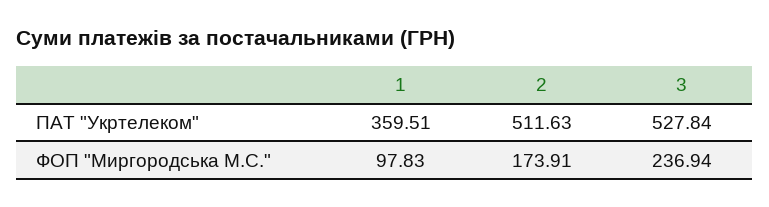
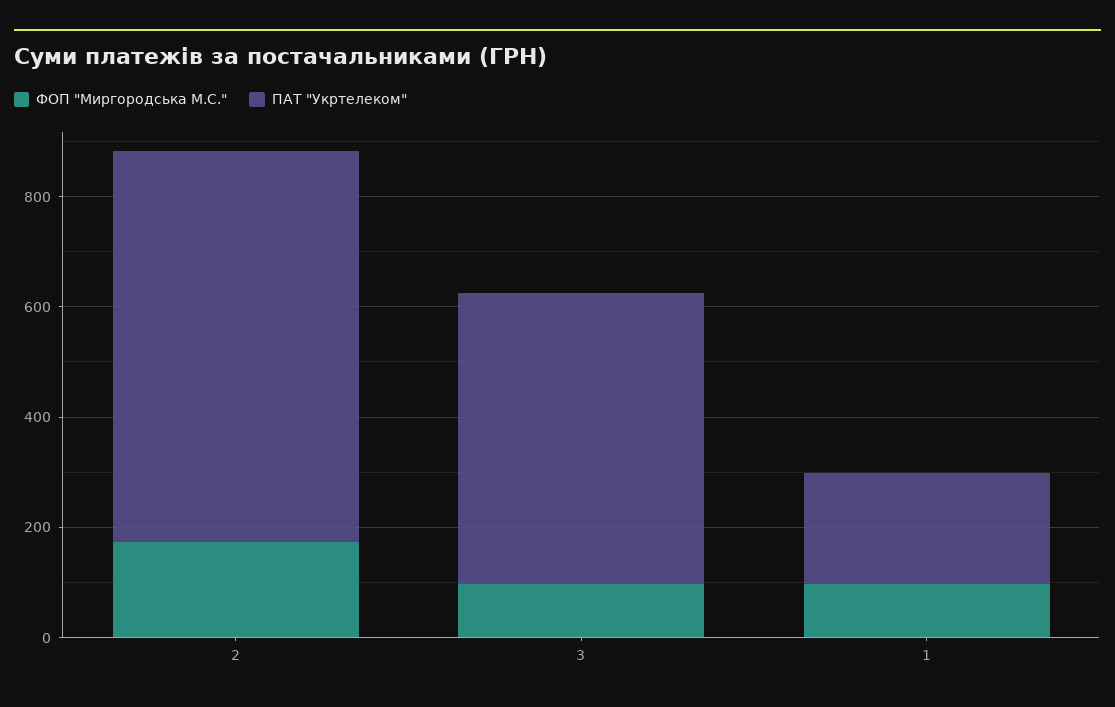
  {
    "ПАТ \"Укртелеком\"": {
-     "1": 359.51,
+     "1": 200,
-     "2": 511.63,
+     "2": 700,
      "3": 527.84
    },
    "ФОП \"Миргородська М.С.\"": {
      "1": 97.83,
      "2": 173.91,
-     "3": 236.94
+     "3": 100
    }
  }

